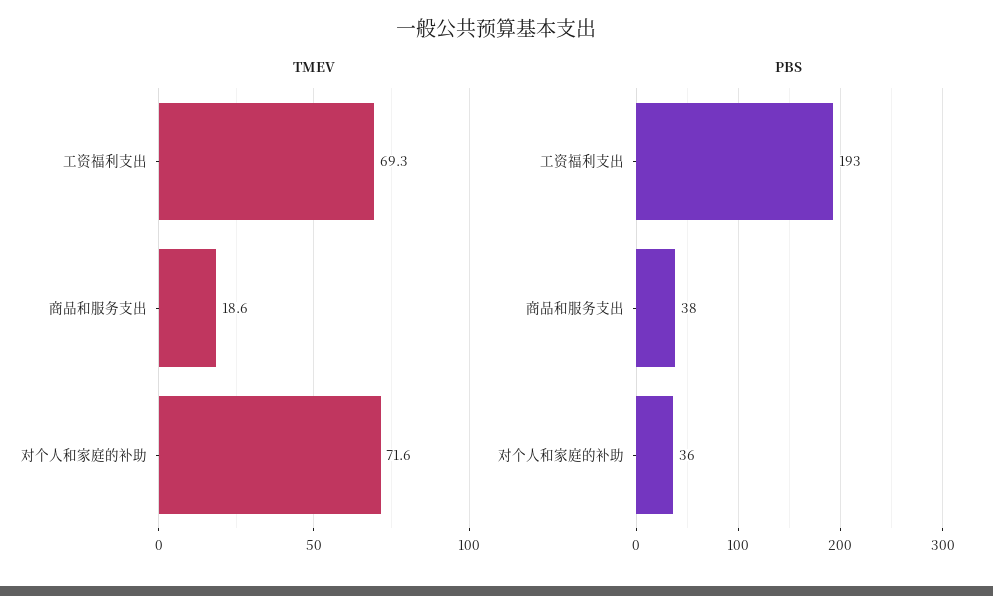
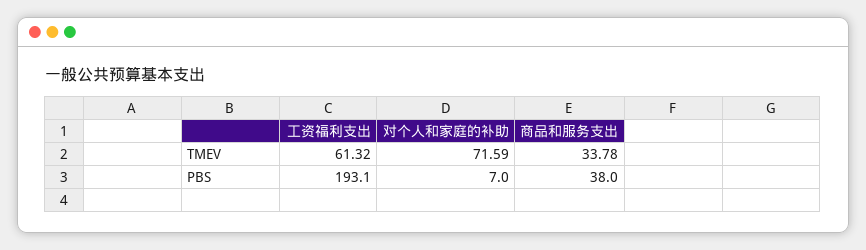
  {
    "TMEV": {
-     "工资福利支出": 69.3,
+     "工资福利支出": 61.32,
-     "商品和服务支出": 18.6,
+     "商品和服务支出": 33.78,
      "对个人和家庭的补助": 71.59
    },
    "PBS": {
      "工资福利支出": 193.1,
      "商品和服务支出": 38,
-     "对个人和家庭的补助": 36
+     "对个人和家庭的补助": 7
    }
  }

